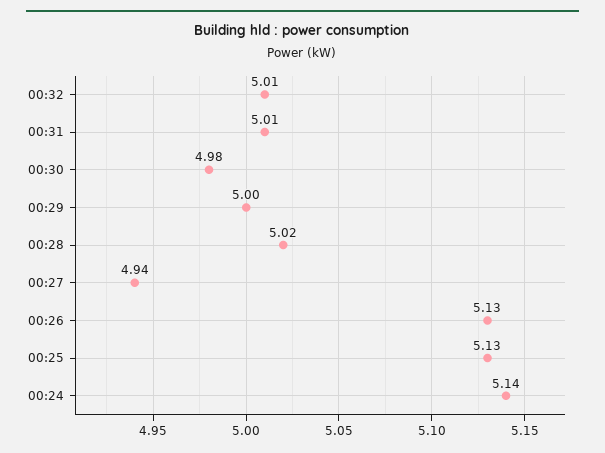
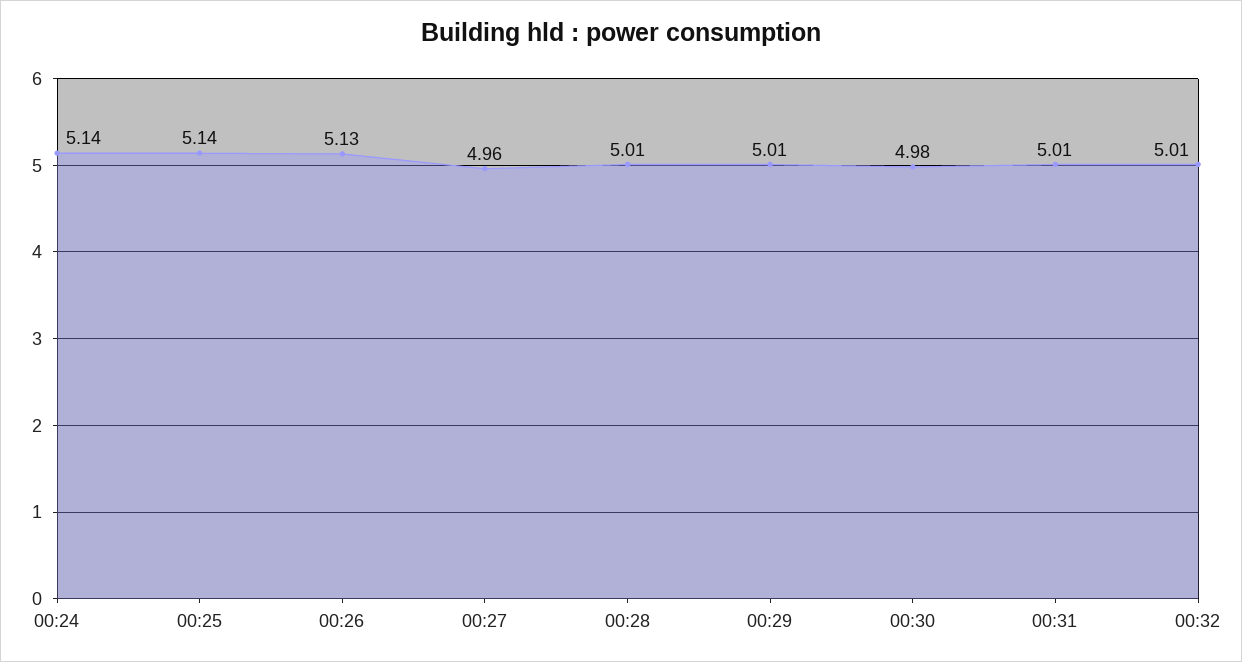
  {
    "00:32": 5.01,
    "00:31": 5.01,
    "00:30": 4.98,
-   "00:29": 5,
+   "00:29": 5.01,
-   "00:28": 5.02,
+   "00:28": 5.01,
-   "00:27": 4.94,
+   "00:27": 4.96,
    "00:26": 5.13,
-   "00:25": 5.13,
+   "00:25": 5.14,
    "00:24": 5.14
  }

